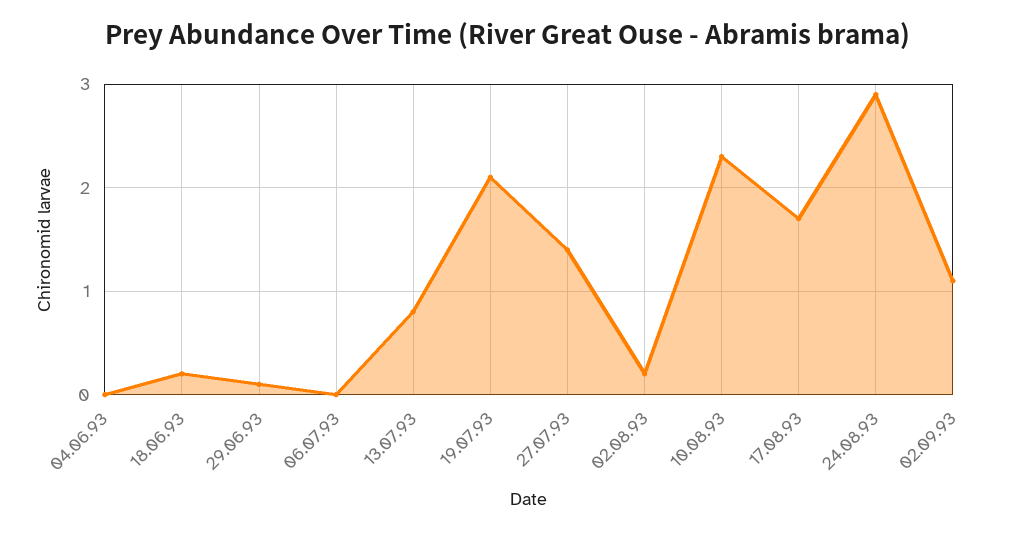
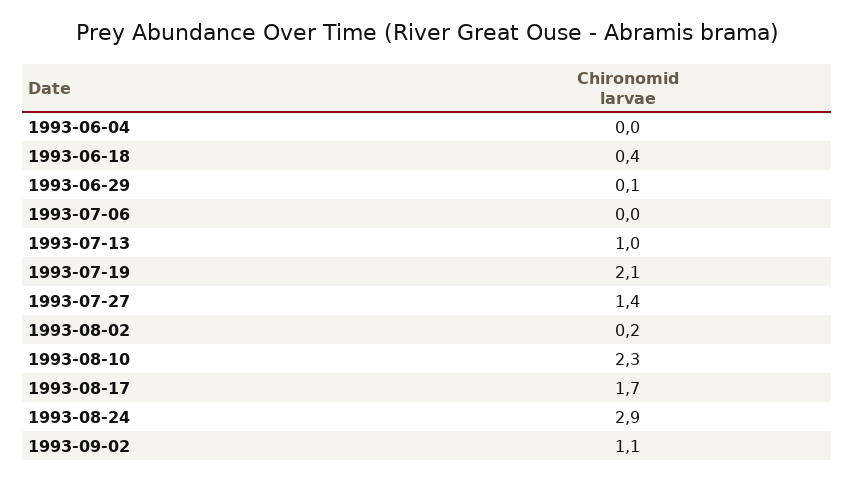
  {
    "04.06.93": 0,
-   "18.06.93": 0.2,
+   "18.06.93": 0.4,
    "29.06.93": 0.1,
    "06.07.93": 0,
-   "13.07.93": 0.8,
+   "13.07.93": 1,
    "19.07.93": 2.1,
    "27.07.93": 1.4,
    "02.08.93": 0.2,
    "10.08.93": 2.3,
    "17.08.93": 1.7,
    "24.08.93": 2.9,
    "02.09.93": 1.1
  }

